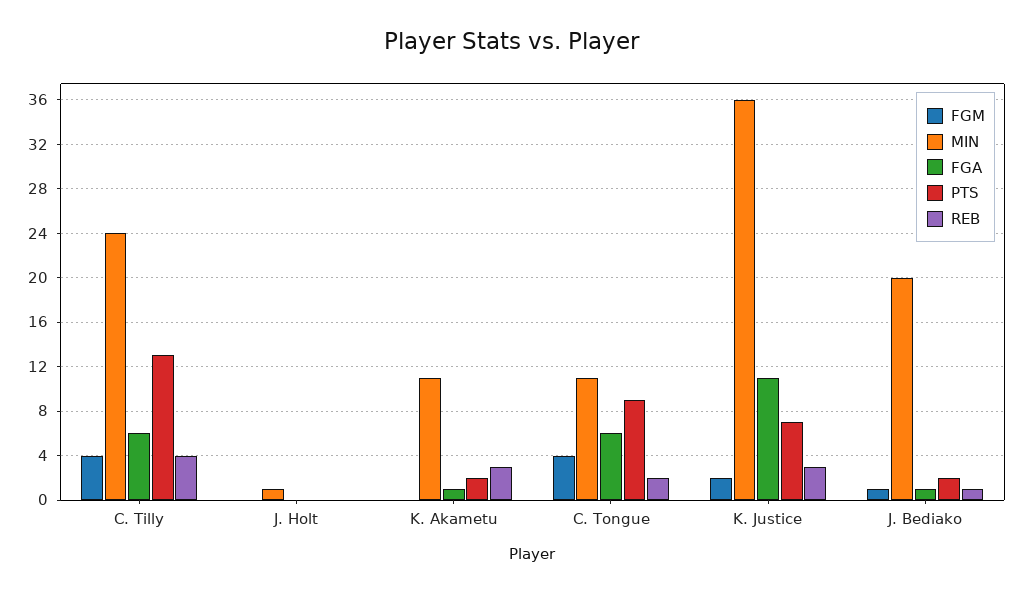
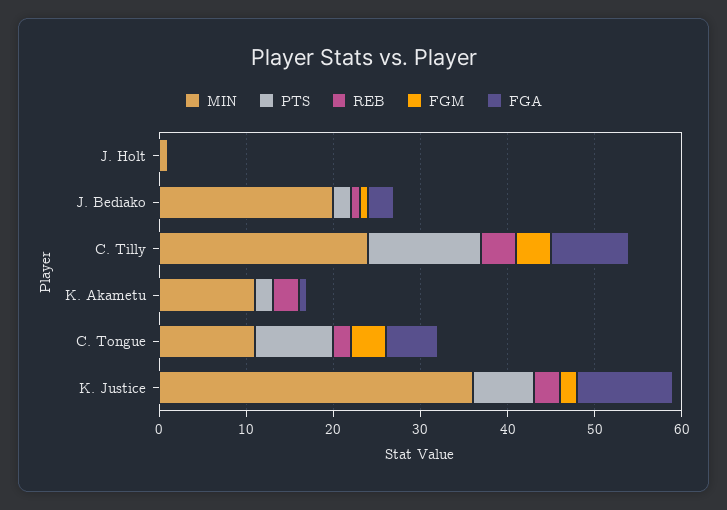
  {
    "FGM": {
      "C. Tilly": 4,
      "J. Holt": 0,
      "K. Akametu": 0,
      "C. Tongue": 4,
      "K. Justice": 2,
      "J. Bediako": 1
    },
    "MIN": {
      "C. Tilly": 24,
      "J. Holt": 1,
      "K. Akametu": 11,
      "C. Tongue": 11,
      "K. Justice": 36,
      "J. Bediako": 20
    },
    "FGA": {
-     "C. Tilly": 6,
+     "C. Tilly": 9,
      "J. Holt": 0,
      "K. Akametu": 1,
      "C. Tongue": 6,
      "K. Justice": 11,
-     "J. Bediako": 1
+     "J. Bediako": 3
    },
    "PTS": {
      "C. Tilly": 13,
      "J. Holt": 0,
      "K. Akametu": 2,
      "C. Tongue": 9,
      "K. Justice": 7,
      "J. Bediako": 2
    },
    "REB": {
      "C. Tilly": 4,
      "J. Holt": 0,
      "K. Akametu": 3,
      "C. Tongue": 2,
      "K. Justice": 3,
      "J. Bediako": 1
    }
  }

